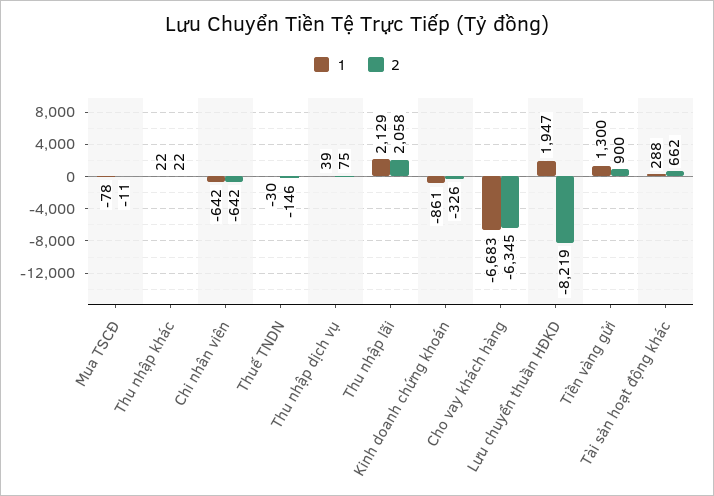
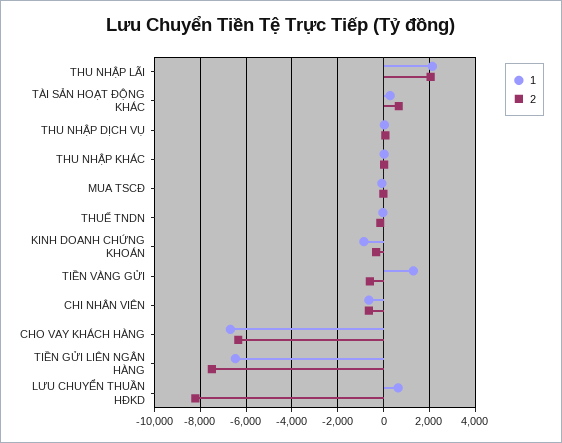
  {
    "1": {
      "Mua TSCĐ": -78,
      "Thu nhập khác": 22,
      "Chi nhân viên": -642,
      "Thuế TNDN": -30,
      "Thu nhập dịch vụ": 39,
      "Thu nhập lãi": 2129,
      "Kinh doanh chứng khoán": -861,
      "Cho vay khách hàng": -6683,
-     "Lưu chuyển thuần HĐKD": 1947,
+     "Lưu chuyển thuần HĐKD": 500,
      "Tiền vàng gửi": 1300,
-     "Tài sản hoạt động khác": 288
+     "Tài sản hoạt động khác": 288,
+     "TIỀN GỬI LIÊN NGÂN HÀNG": -6500
    },
    "2": {
      "Mua TSCĐ": -11,
      "Thu nhập khác": 22,
      "Chi nhân viên": -642,
      "Thuế TNDN": -146,
      "Thu nhập dịch vụ": 75,
      "Thu nhập lãi": 2058,
      "Kinh doanh chứng khoán": -326,
      "Cho vay khách hàng": -6345,
      "Lưu chuyển thuần HĐKD": -8219,
-     "Tiền vàng gửi": 900,
+     "Tiền vàng gửi": -500,
-     "Tài sản hoạt động khác": 662
+     "Tài sản hoạt động khác": 662,
+     "TIỀN GỬI LIÊN NGÂN HÀNG": -7500
    }
  }

